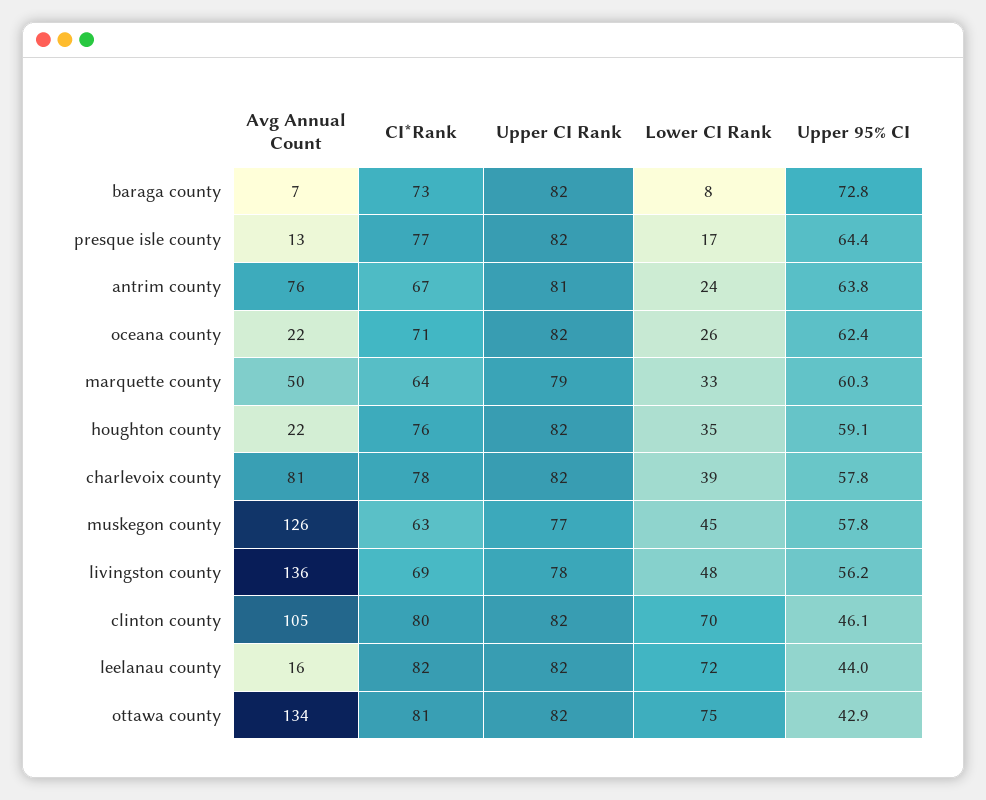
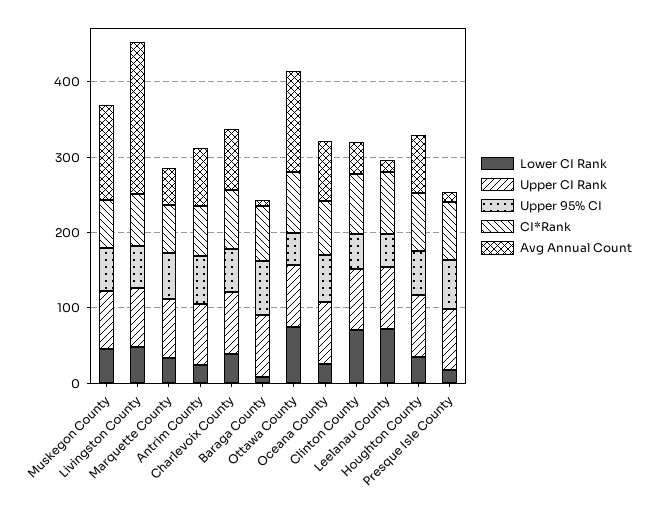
  {
    "Avg Annual Count": {
      "baraga county": 7,
      "presque isle county": 13,
      "antrim county": 76,
-     "oceana county": 22,
+     "oceana county": 80,
      "marquette county": 50,
-     "houghton county": 22,
+     "houghton county": 80,
      "charlevoix county": 81,
      "muskegon county": 126,
-     "livingston county": 136,
+     "livingston county": 200,
-     "clinton county": 105,
+     "clinton county": 40,
      "leelanau county": 16,
      "ottawa county": 134
    },
    "CI*Rank": {
      "baraga county": 73,
      "presque isle county": 77,
      "antrim county": 67,
      "oceana county": 71,
      "marquette county": 64,
      "houghton county": 76,
      "charlevoix county": 78,
      "muskegon county": 63,
      "livingston county": 69,
      "clinton county": 80,
      "leelanau county": 82,
      "ottawa county": 81
    },
    "Upper CI Rank": {
      "baraga county": 82,
      "presque isle county": 82,
      "antrim county": 81,
      "oceana county": 82,
      "marquette county": 79,
      "houghton county": 82,
      "charlevoix county": 82,
      "muskegon county": 77,
      "livingston county": 78,
      "clinton county": 82,
      "leelanau county": 82,
      "ottawa county": 82
    },
    "Lower CI Rank": {
      "baraga county": 8,
      "presque isle county": 17,
      "antrim county": 24,
      "oceana county": 26,
      "marquette county": 33,
      "houghton county": 35,
      "charlevoix county": 39,
      "muskegon county": 45,
      "livingston county": 48,
      "clinton county": 70,
      "leelanau county": 72,
      "ottawa county": 75
    },
    "Upper 95% CI": {
      "baraga county": 72.8,
      "presque isle county": 64.4,
      "antrim county": 63.8,
      "oceana county": 62.4,
      "marquette county": 60.3,
      "houghton county": 59.1,
      "charlevoix county": 57.8,
      "muskegon county": 57.8,
      "livingston county": 56.2,
      "clinton county": 46.1,
      "leelanau county": 44,
      "ottawa county": 42.9
    }
  }

